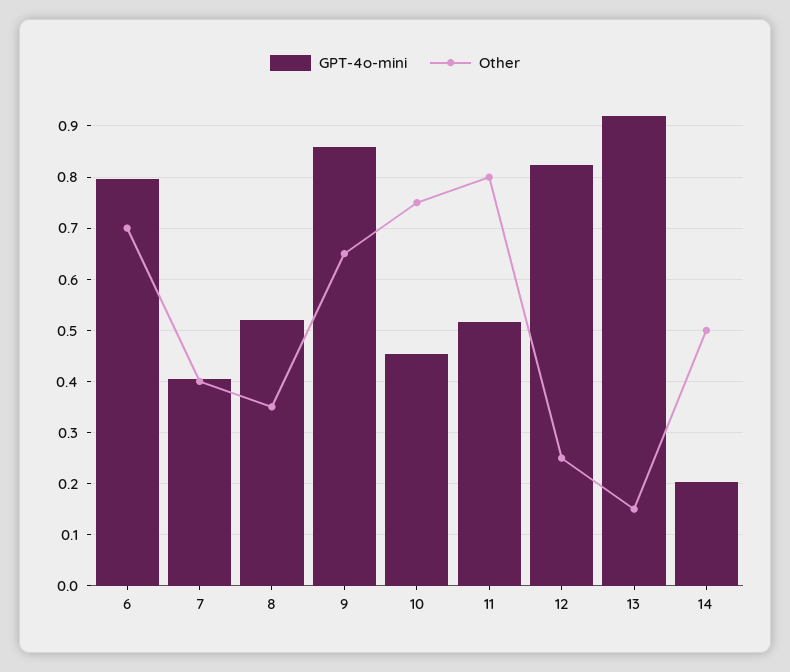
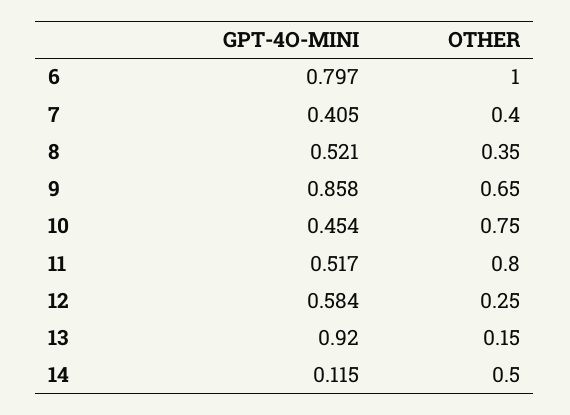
  {
    "GPT-4o-mini": {
      "6": 0.797,
      "7": 0.405,
      "8": 0.521,
      "9": 0.858,
      "10": 0.454,
      "11": 0.517,
-     "12": 0.82,
+     "12": 0.584,
      "13": 0.92,
-     "14": 0.2
+     "14": 0.115
    },
    "Other": {
-     "6": 0.7,
+     "6": 1,
      "7": 0.4,
      "8": 0.35,
      "9": 0.65,
      "10": 0.75,
      "11": 0.8,
      "12": 0.25,
      "13": 0.15,
      "14": 0.5
    }
  }

